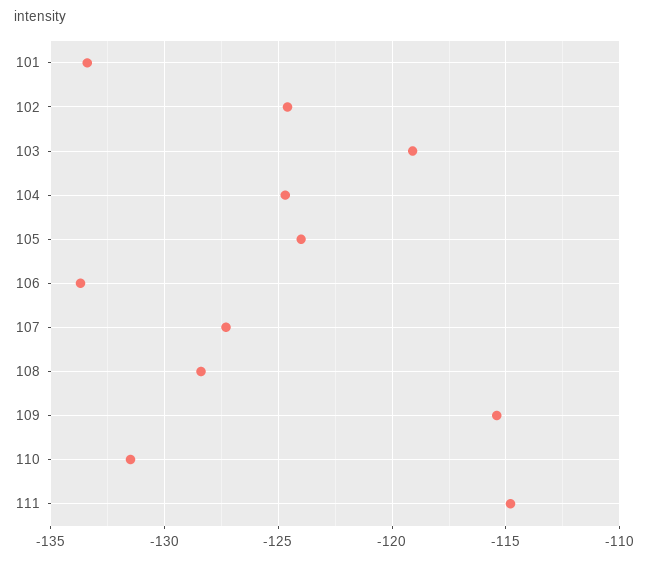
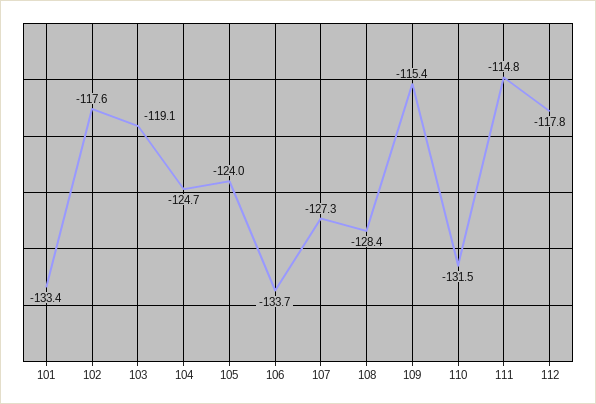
  {
    "101": -133.4,
-   "102": -124.5,
+   "102": -117.6,
    "103": -119.1,
    "104": -124.7,
    "105": -124,
    "106": -133.7,
    "107": -127.3,
    "108": -128.4,
    "109": -115.4,
    "110": -131.5,
-   "111": -114.8
+   "111": -114.8,
+   "112": -117.8
  }

